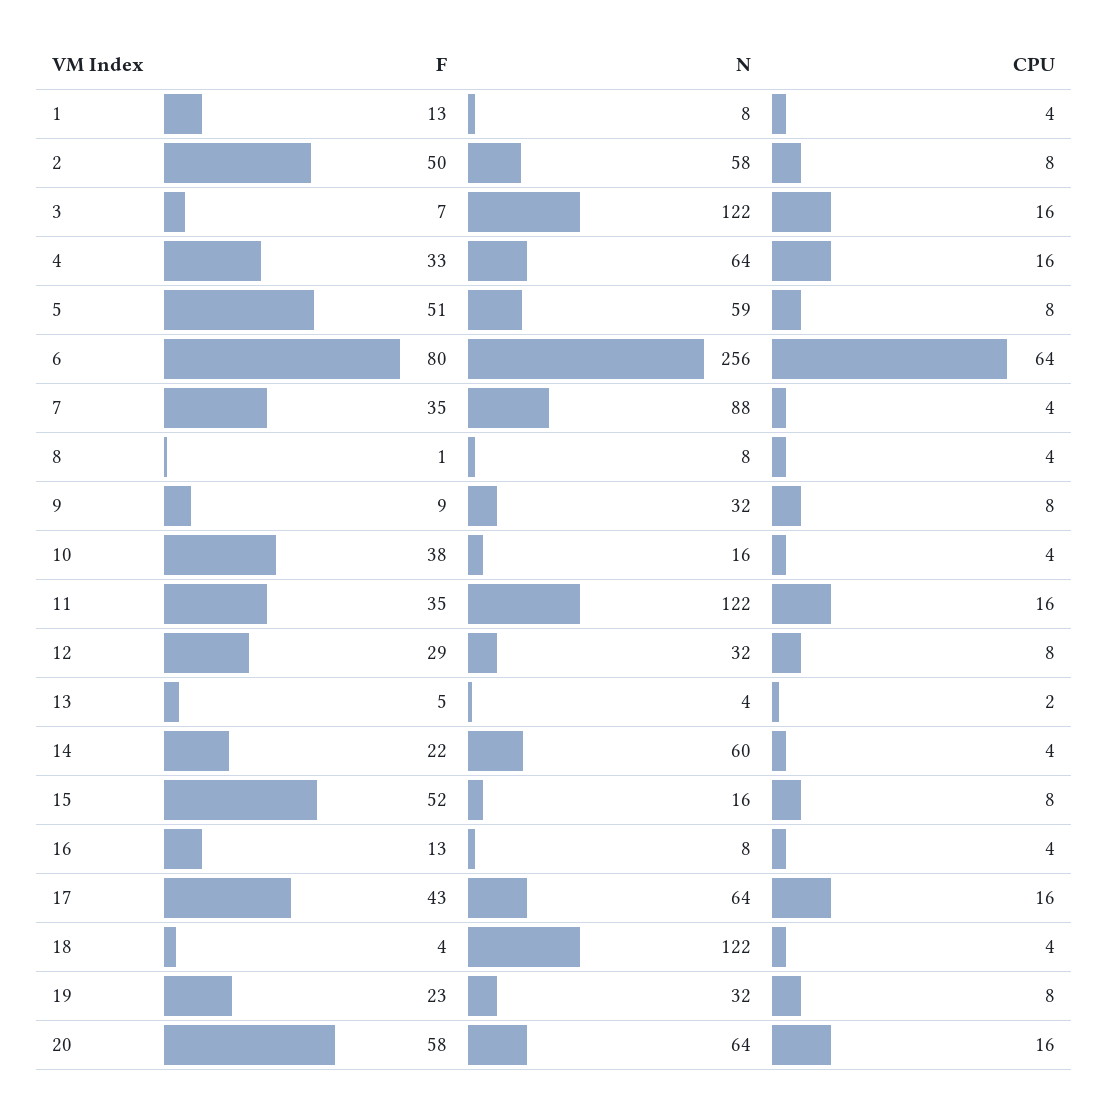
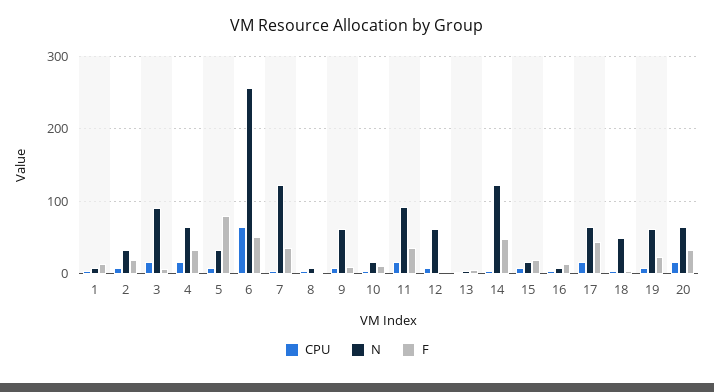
  {
    "F": {
      "1": 13,
-     "2": 50,
+     "2": 20,
      "3": 7,
      "4": 33,
-     "5": 51,
+     "5": 80,
-     "6": 80,
+     "6": 50,
      "7": 35,
      "8": 1,
      "9": 9,
-     "10": 38,
+     "10": 10,
      "11": 35,
-     "12": 29,
+     "12": 0,
      "13": 5,
-     "14": 22,
+     "14": 50,
-     "15": 52,
+     "15": 20,
      "16": 13,
      "17": 43,
      "18": 4,
      "19": 23,
-     "20": 58
+     "20": 30
    },
    "N": {
      "1": 8,
-     "2": 58,
+     "2": 30,
-     "3": 122,
+     "3": 90,
      "4": 64,
-     "5": 59,
+     "5": 30,
      "6": 256,
-     "7": 88,
+     "7": 120,
      "8": 8,
-     "9": 32,
+     "9": 60,
      "10": 16,
-     "11": 122,
+     "11": 90,
-     "12": 32,
+     "12": 60,
      "13": 4,
-     "14": 60,
+     "14": 120,
      "15": 16,
      "16": 8,
      "17": 64,
-     "18": 122,
+     "18": 50,
-     "19": 32,
+     "19": 60,
      "20": 64
    },
    "CPU": {
      "1": 4,
      "2": 8,
      "3": 16,
      "4": 16,
      "5": 8,
      "6": 64,
      "7": 4,
      "8": 4,
      "9": 8,
      "10": 4,
      "11": 16,
      "12": 8,
      "13": 2,
      "14": 4,
      "15": 8,
      "16": 4,
      "17": 16,
      "18": 4,
      "19": 8,
      "20": 16
    }
  }

